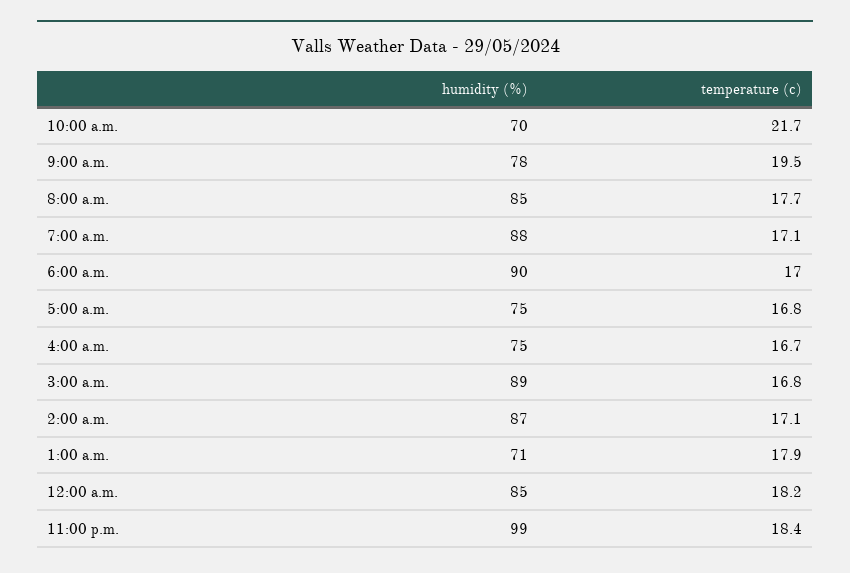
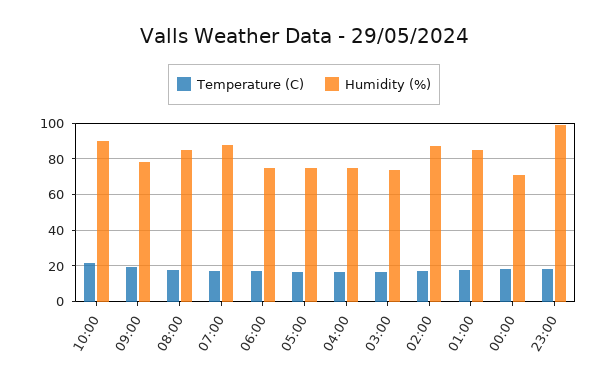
  {
    "humidity (%)": {
-     "10:00 a.m.": 70,
+     "10:00 a.m.": 90,
      "9:00 a.m.": 78,
      "8:00 a.m.": 85,
      "7:00 a.m.": 88,
-     "6:00 a.m.": 90,
+     "6:00 a.m.": 75,
      "5:00 a.m.": 75,
      "4:00 a.m.": 75,
-     "3:00 a.m.": 89,
+     "3:00 a.m.": 75,
      "2:00 a.m.": 87,
-     "1:00 a.m.": 71,
+     "1:00 a.m.": 85,
-     "12:00 a.m.": 85,
+     "12:00 a.m.": 70,
      "11:00 p.m.": 99
    },
    "temperature (c)": {
      "10:00 a.m.": 21.7,
      "9:00 a.m.": 19.5,
      "8:00 a.m.": 17.7,
      "7:00 a.m.": 17.1,
      "6:00 a.m.": 17,
      "5:00 a.m.": 16.8,
      "4:00 a.m.": 16.7,
      "3:00 a.m.": 16.8,
      "2:00 a.m.": 17.1,
      "1:00 a.m.": 17.9,
      "12:00 a.m.": 18.2,
      "11:00 p.m.": 18.4
    }
  }

